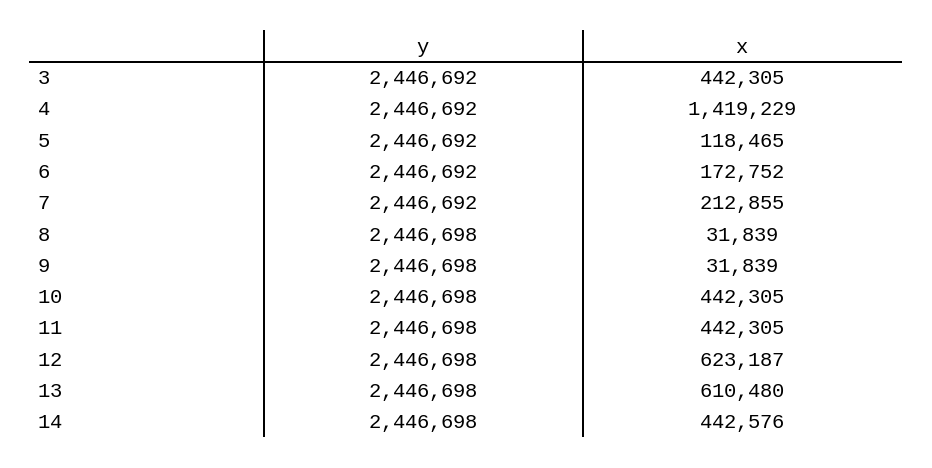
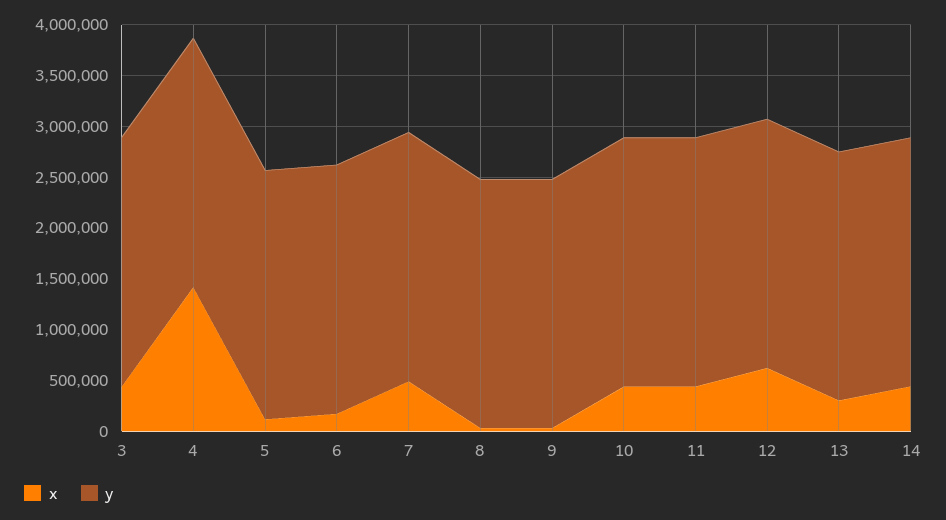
  {
    "y": {
      "3": 2446692,
      "4": 2446692,
      "5": 2446692,
      "6": 2446692,
      "7": 2446692,
      "8": 2446698,
      "9": 2446698,
      "10": 2446698,
      "11": 2446698,
      "12": 2446698,
      "13": 2446698,
      "14": 2446698
    },
    "x": {
      "3": 442305,
      "4": 1419229,
      "5": 118465,
      "6": 172752,
-     "7": 212855,
+     "7": 500000,
      "8": 31839,
      "9": 31839,
      "10": 442305,
      "11": 442305,
      "12": 623187,
-     "13": 610480,
+     "13": 300000,
      "14": 442576
    }
  }

